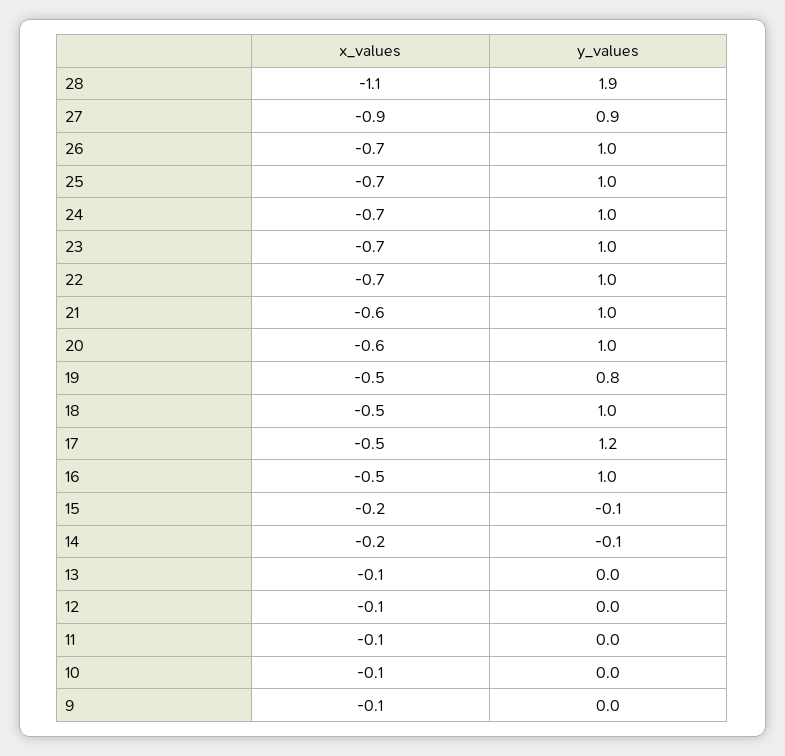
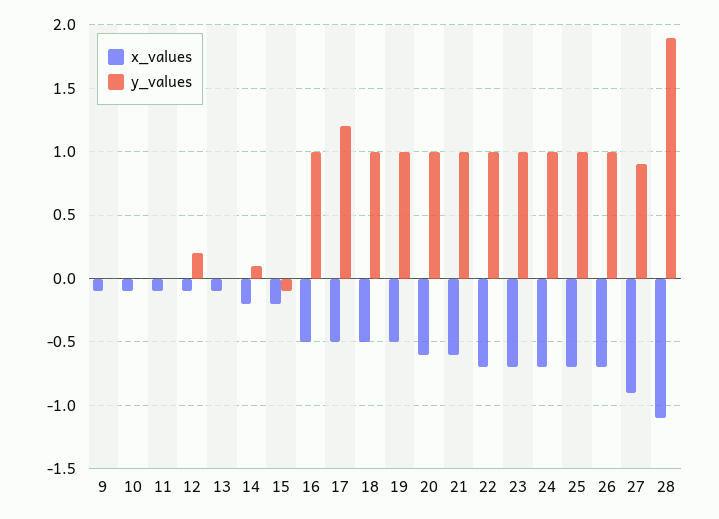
  {
    "x_values": {
      "28": -1.1,
      "27": -0.9,
      "26": -0.7,
      "25": -0.7,
      "24": -0.7,
      "23": -0.7,
      "22": -0.7,
      "21": -0.6,
      "20": -0.6,
      "19": -0.5,
      "18": -0.5,
      "17": -0.5,
      "16": -0.5,
      "15": -0.2,
      "14": -0.2,
      "13": -0.1,
      "12": -0.1,
      "11": -0.1,
      "10": -0.1,
      "9": -0.1
    },
    "y_values": {
      "28": 1.9,
      "27": 0.9,
      "26": 1,
      "25": 1,
      "24": 1,
      "23": 1,
      "22": 1,
      "21": 1,
      "20": 1,
-     "19": 0.8,
+     "19": 1,
      "18": 1,
      "17": 1.2,
      "16": 1,
      "15": -0.1,
-     "14": -0.1,
+     "14": 0.1,
      "13": 0,
-     "12": 0,
+     "12": 0.2,
      "11": 0,
      "10": 0,
      "9": 0
    }
  }

